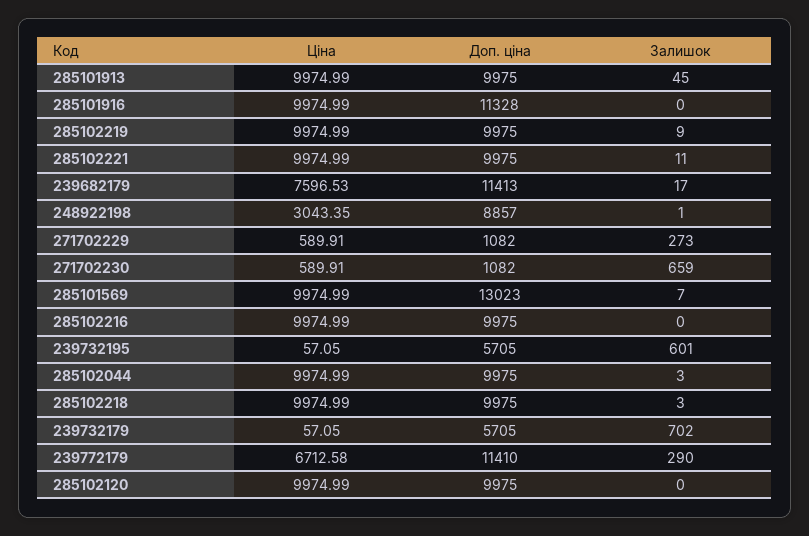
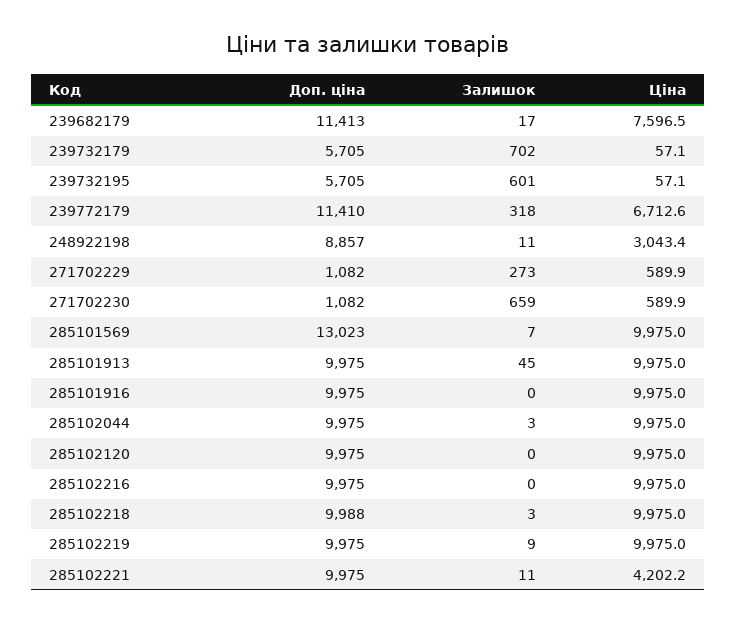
  {
    "Ціна": {
      "285101913": 9974.99,
      "285101916": 9974.99,
      "285102219": 9974.99,
-     "285102221": 9974.99,
+     "285102221": 4202.2,
      "239682179": 7596.53,
      "248922198": 3043.35,
      "271702229": 589.91,
      "271702230": 589.91,
      "285101569": 9974.99,
      "285102216": 9974.99,
      "239732195": 57.05,
      "285102044": 9974.99,
      "285102218": 9974.99,
      "239732179": 57.05,
      "239772179": 6712.58,
      "285102120": 9974.99
    },
    "Доп. ціна": {
      "285101913": 9975,
-     "285101916": 11328,
+     "285101916": 9975,
      "285102219": 9975,
      "285102221": 9975,
      "239682179": 11413,
      "248922198": 8857,
      "271702229": 1082,
      "271702230": 1082,
      "285101569": 13023,
      "285102216": 9975,
      "239732195": 5705,
      "285102044": 9975,
-     "285102218": 9975,
+     "285102218": 9988,
      "239732179": 5705,
      "239772179": 11410,
      "285102120": 9975
    },
    "Залишок": {
      "285101913": 45,
      "285101916": 0,
      "285102219": 9,
      "285102221": 11,
      "239682179": 17,
-     "248922198": 1,
+     "248922198": 11,
      "271702229": 273,
      "271702230": 659,
      "285101569": 7,
      "285102216": 0,
      "239732195": 601,
      "285102044": 3,
      "285102218": 3,
      "239732179": 702,
-     "239772179": 290,
+     "239772179": 318,
      "285102120": 0
    }
  }

